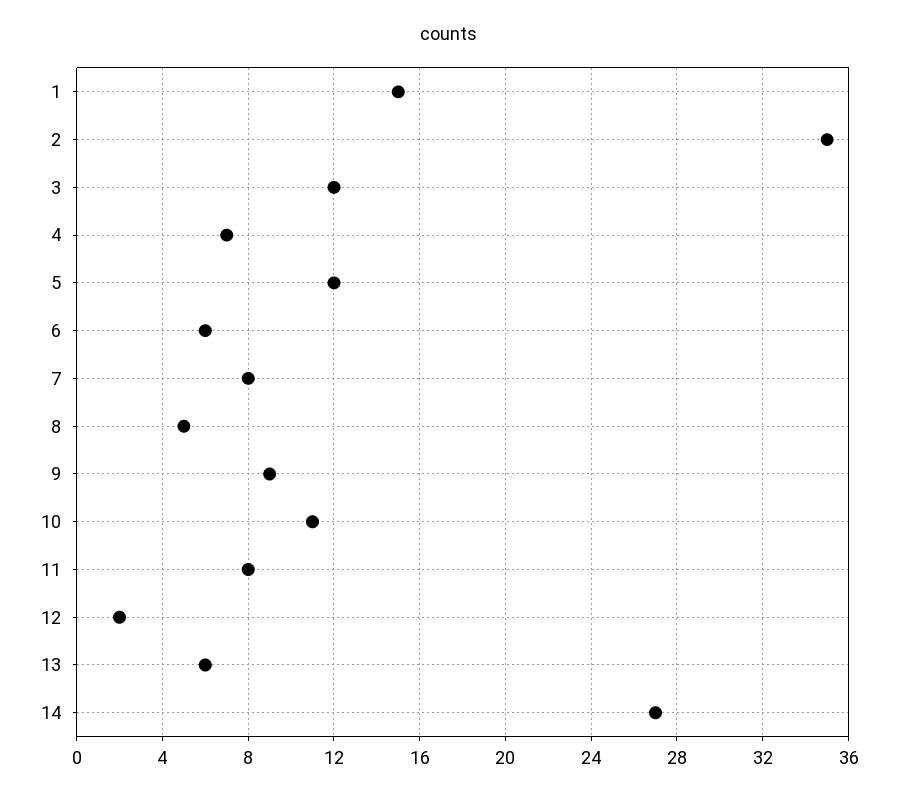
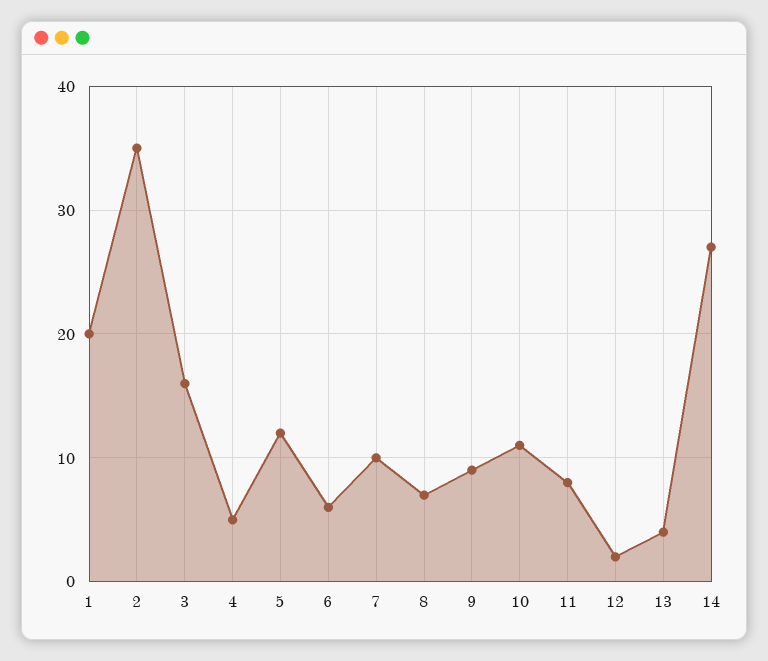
  {
-   "1": 15,
+   "1": 20,
    "2": 35,
-   "3": 12,
+   "3": 16,
-   "4": 7,
+   "4": 5,
    "5": 12,
    "6": 6,
-   "7": 8,
+   "7": 10,
-   "8": 5,
+   "8": 7,
    "9": 9,
    "10": 11,
    "11": 8,
    "12": 2,
-   "13": 6,
+   "13": 4,
    "14": 27
  }

